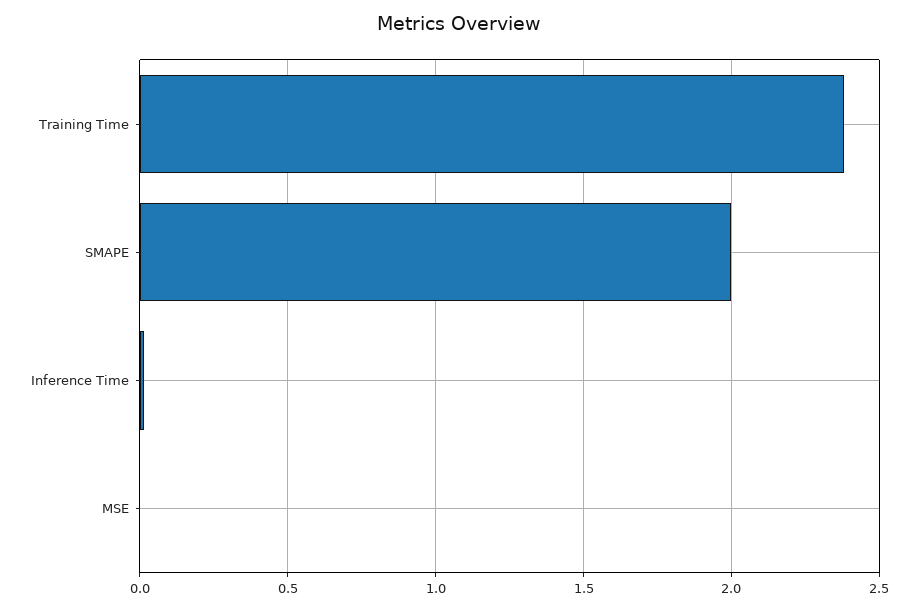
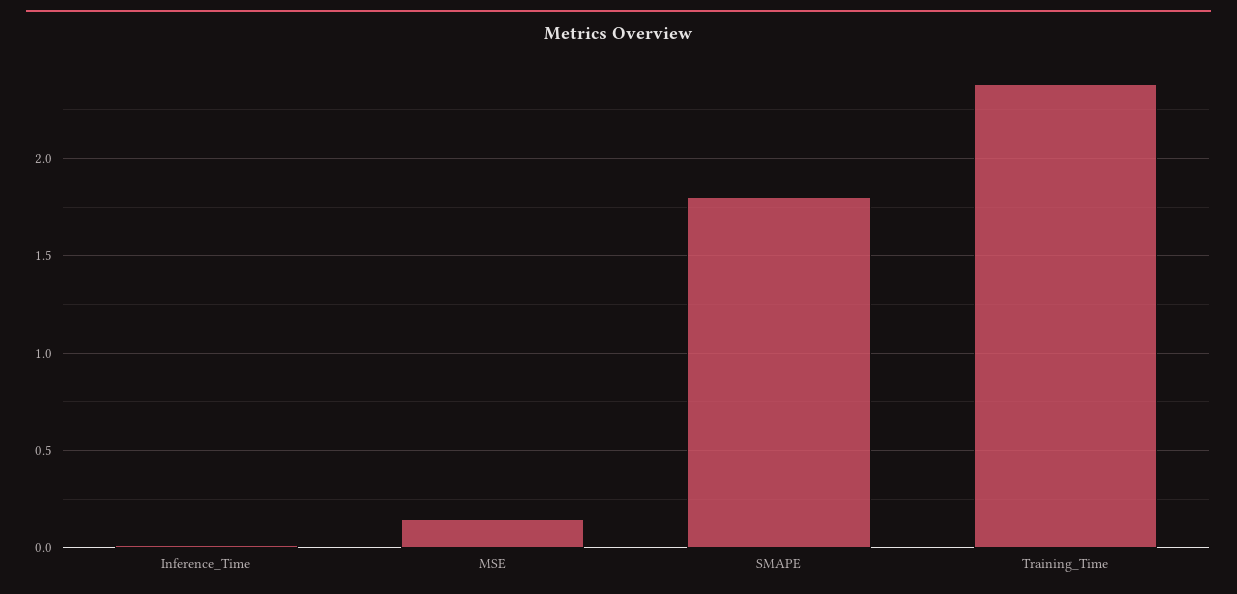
  {
    "Training Time": 2.4,
-   "SMAPE": 2,
+   "SMAPE": 1.8,
    "Inference Time": 0,
-   "MSE": 0
+   "MSE": 0.15
  }

